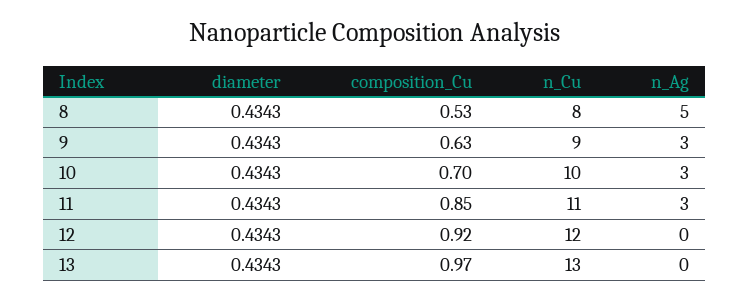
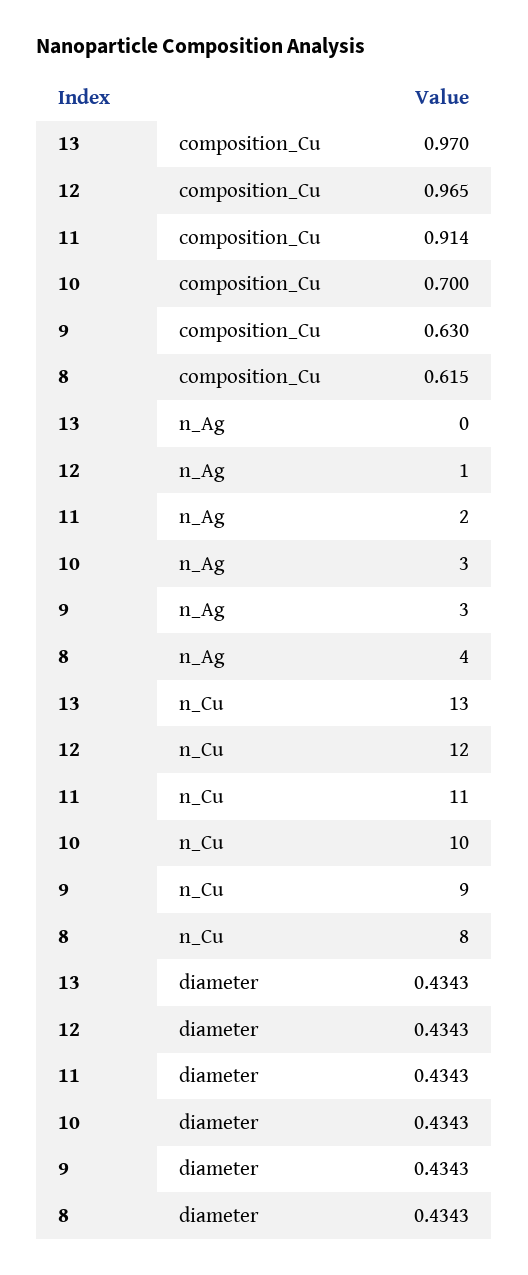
  {
    "diameter": {
      "8": 0.4343,
      "9": 0.4343,
      "10": 0.4343,
      "11": 0.4343,
      "12": 0.4343,
      "13": 0.4343
    },
    "composition_Cu": {
-     "8": 0.53,
+     "8": 0.615,
      "9": 0.63,
      "10": 0.7,
-     "11": 0.85,
+     "11": 0.914,
-     "12": 0.92,
+     "12": 0.965,
      "13": 0.97
    },
    "n_Cu": {
      "8": 8,
      "9": 9,
      "10": 10,
      "11": 11,
      "12": 12,
      "13": 13
    },
    "n_Ag": {
-     "8": 5,
+     "8": 4,
      "9": 3,
      "10": 3,
-     "11": 3,
+     "11": 2,
-     "12": 0,
+     "12": 1,
      "13": 0
    }
  }

